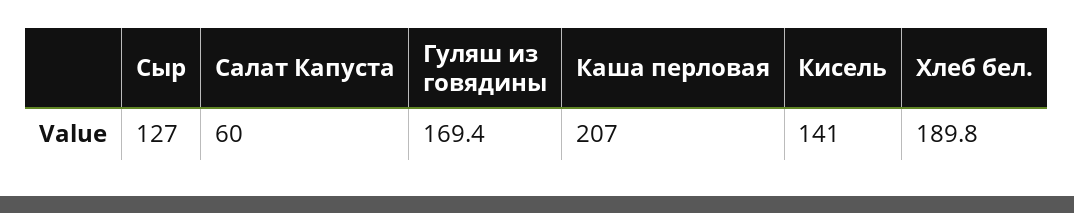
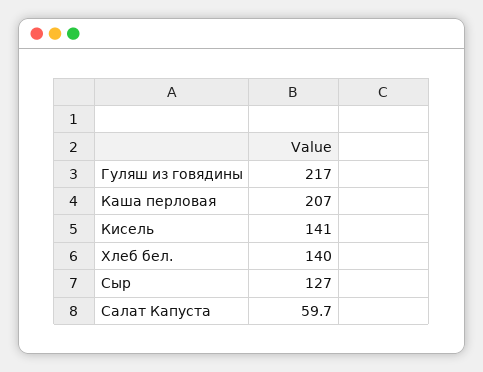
  {
    "Сыр": 127,
-   "Салат Капуста": 60,
+   "Салат Капуста": 59.7,
-   "Гуляш из говядины": 169.4,
+   "Гуляш из говядины": 217,
    "Каша перловая": 207,
    "Кисель": 141,
-   "Хлеб бел.": 189.8
+   "Хлеб бел.": 140
  }

